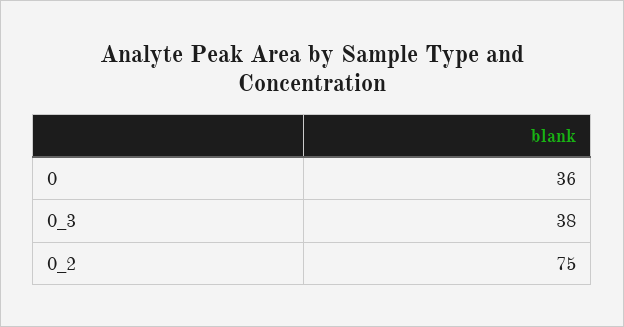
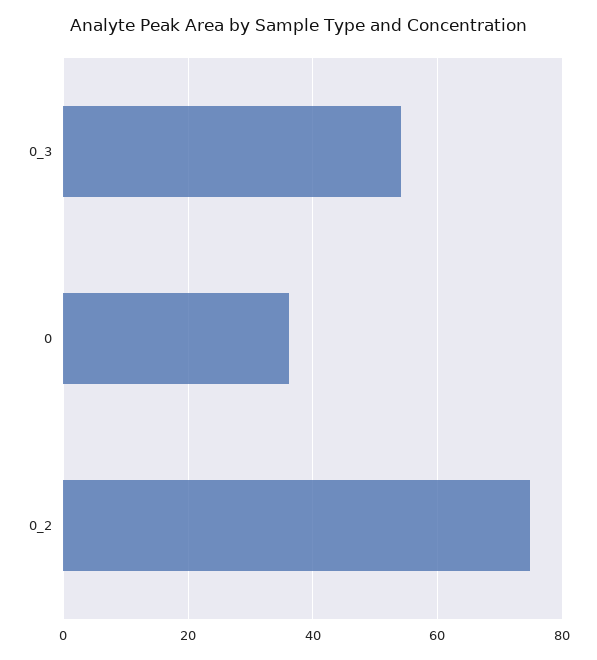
  {
    "0": 36,
-   "0_3": 38,
+   "0_3": 54,
    "0_2": 75
  }

